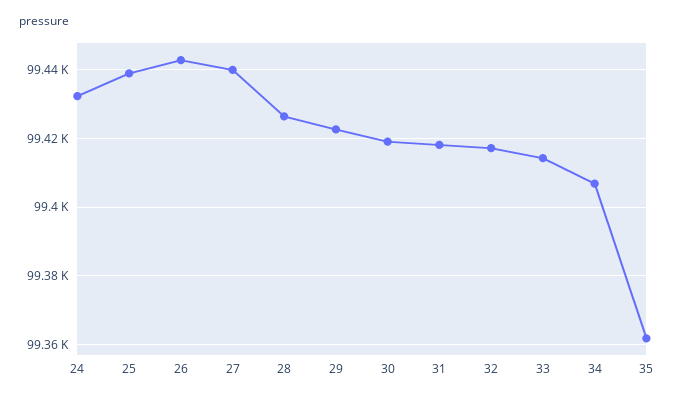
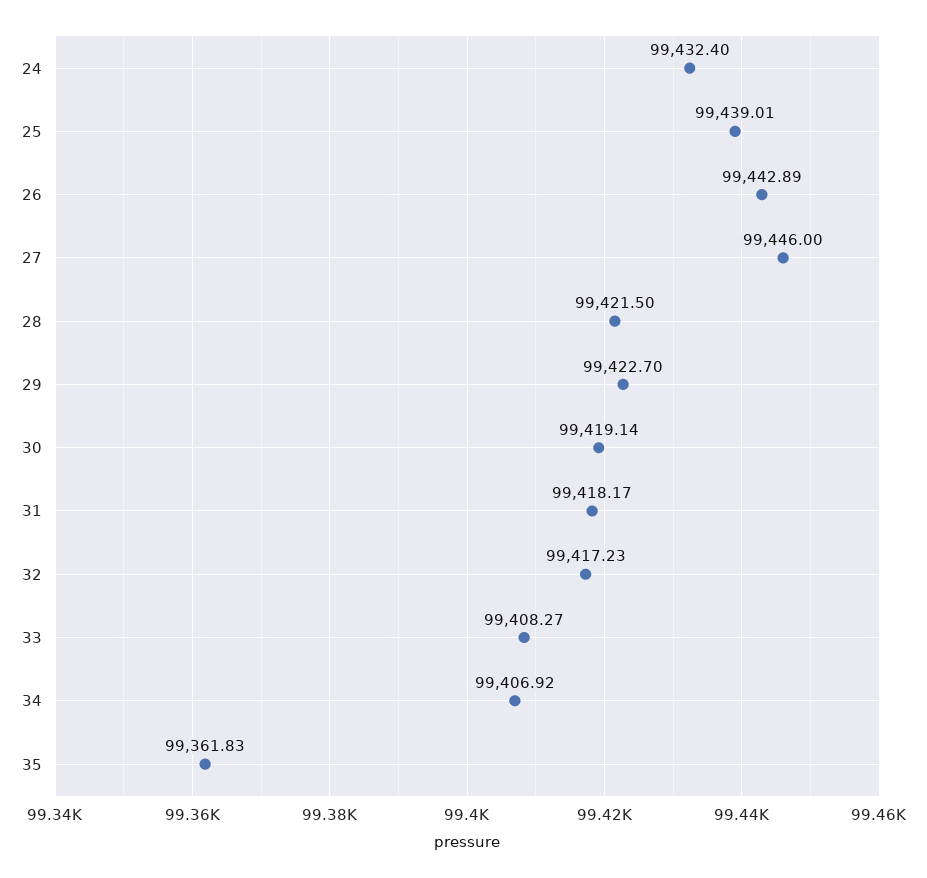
  {
    "24": 99432.4,
    "25": 99439.01,
    "26": 99442.89,
-   "27": 99440,
+   "27": 99446,
-   "28": 99426,
+   "28": 99421.5,
    "29": 99422.7,
    "30": 99419.14,
    "31": 99418.17,
    "32": 99417.23,
-   "33": 99414,
+   "33": 99408.27,
    "34": 99406.92,
    "35": 99361.83
  }

